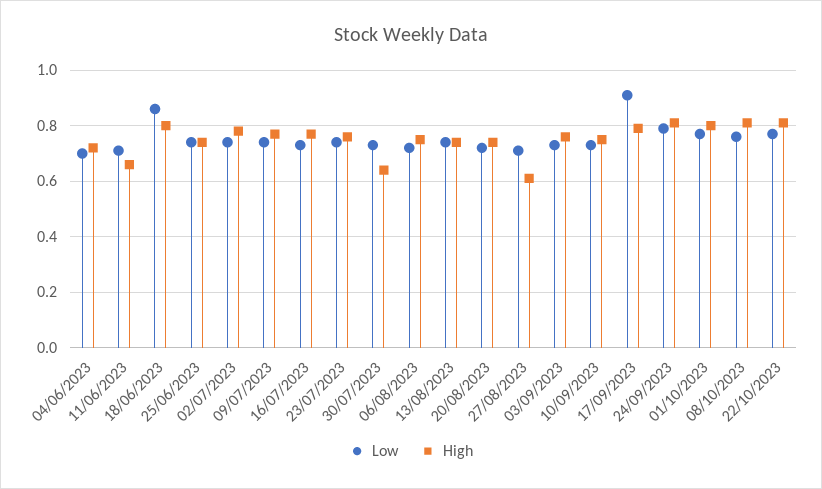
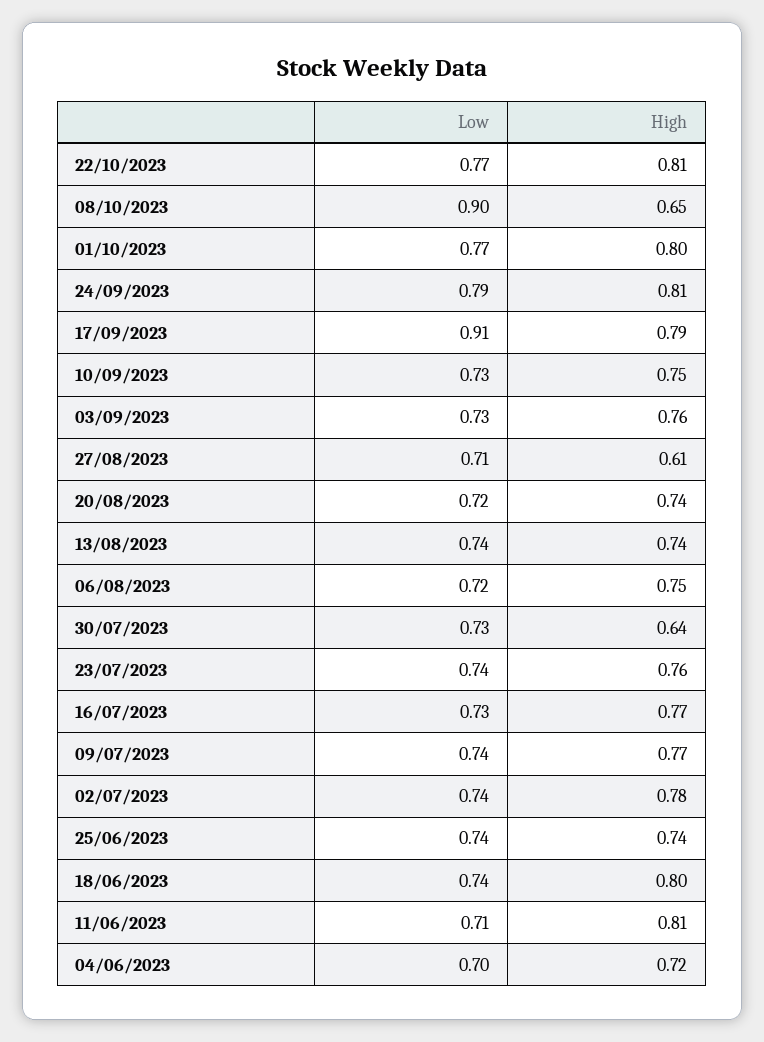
  {
    "Low": {
      "04/06/2023": 0.7,
      "11/06/2023": 0.71,
-     "18/06/2023": 0.85,
+     "18/06/2023": 0.74,
      "25/06/2023": 0.74,
      "02/07/2023": 0.74,
      "09/07/2023": 0.74,
      "16/07/2023": 0.73,
      "23/07/2023": 0.74,
      "30/07/2023": 0.73,
      "06/08/2023": 0.72,
      "13/08/2023": 0.74,
      "20/08/2023": 0.72,
      "27/08/2023": 0.71,
      "03/09/2023": 0.73,
      "10/09/2023": 0.73,
      "17/09/2023": 0.91,
      "24/09/2023": 0.79,
      "01/10/2023": 0.77,
-     "08/10/2023": 0.75,
+     "08/10/2023": 0.9,
      "22/10/2023": 0.77
    },
    "High": {
      "04/06/2023": 0.72,
-     "11/06/2023": 0.65,
+     "11/06/2023": 0.81,
      "18/06/2023": 0.8,
      "25/06/2023": 0.74,
      "02/07/2023": 0.78,
      "09/07/2023": 0.77,
      "16/07/2023": 0.77,
      "23/07/2023": 0.76,
      "30/07/2023": 0.64,
      "06/08/2023": 0.75,
      "13/08/2023": 0.74,
      "20/08/2023": 0.74,
      "27/08/2023": 0.61,
      "03/09/2023": 0.76,
      "10/09/2023": 0.75,
      "17/09/2023": 0.79,
      "24/09/2023": 0.81,
      "01/10/2023": 0.8,
-     "08/10/2023": 0.8,
+     "08/10/2023": 0.65,
      "22/10/2023": 0.81
    }
  }

